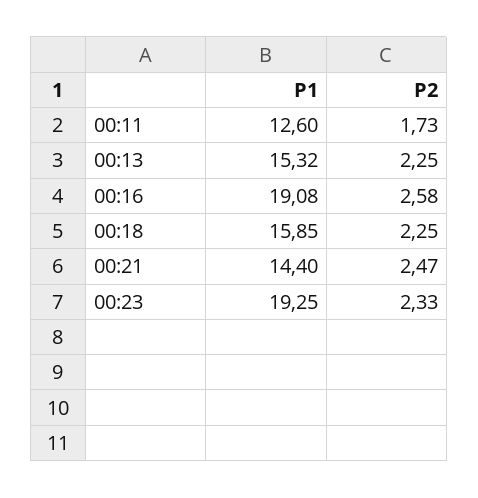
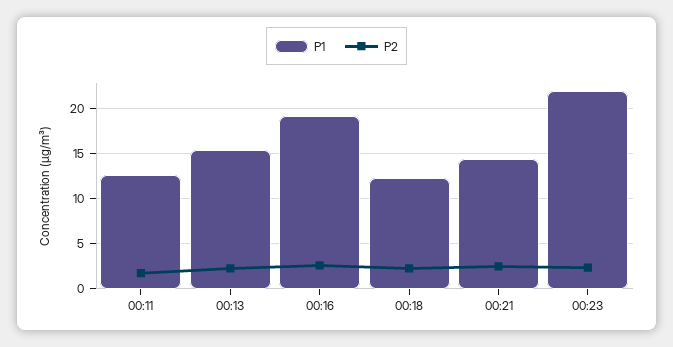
  {
    "P1": {
      "00:11": 12.6,
      "00:13": 15.32,
      "00:16": 19.08,
-     "00:18": 15.85,
+     "00:18": 12,
      "00:21": 14.4,
-     "00:23": 19.25
+     "00:23": 22
    },
    "P2": {
      "00:11": 1.73,
      "00:13": 2.25,
      "00:16": 2.58,
      "00:18": 2.25,
      "00:21": 2.47,
      "00:23": 2.33
    }
  }

